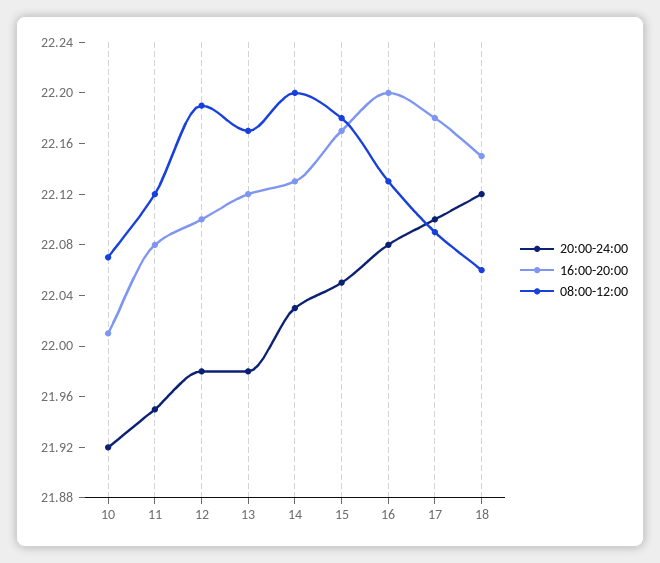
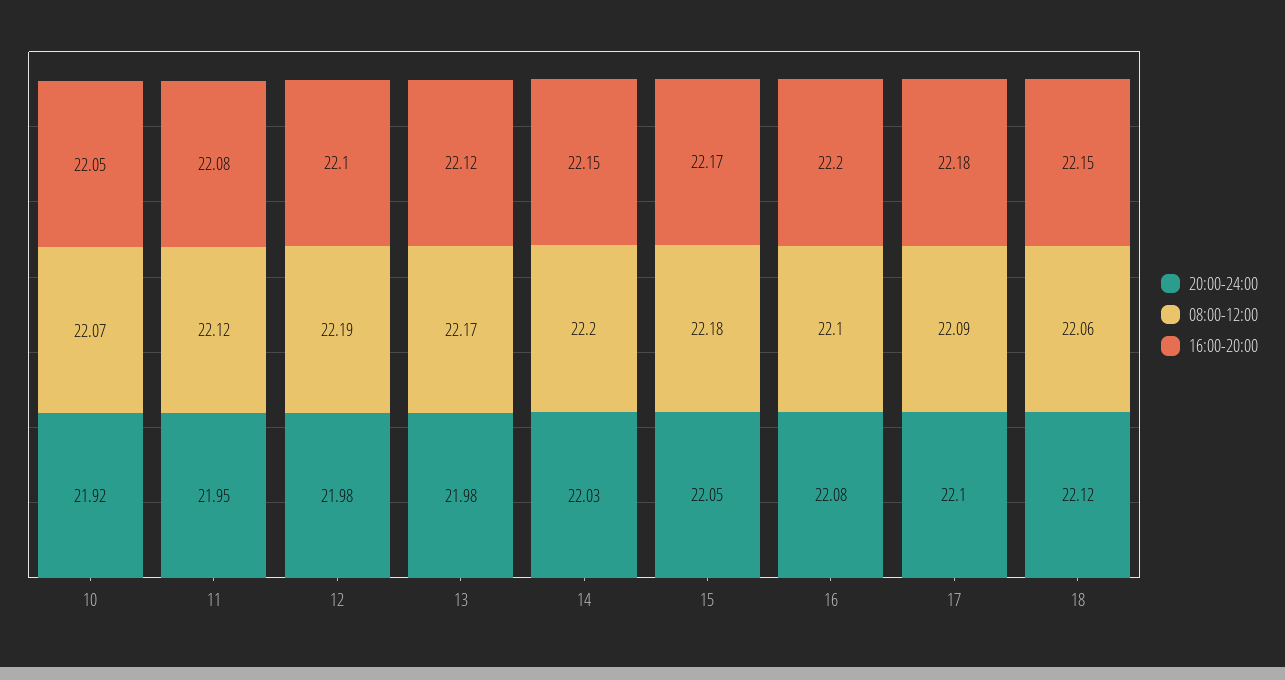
  {
    "20:00-24:00": {
      "10": 21.92,
      "11": 21.95,
      "12": 21.98,
      "13": 21.98,
      "14": 22.03,
      "15": 22.05,
      "16": 22.08,
      "17": 22.1,
      "18": 22.12
    },
    "16:00-20:00": {
-     "10": 22.01,
+     "10": 22.05,
      "11": 22.08,
      "12": 22.1,
      "13": 22.12,
-     "14": 22.13,
+     "14": 22.15,
      "15": 22.17,
      "16": 22.2,
      "17": 22.18,
      "18": 22.15
    },
    "08:00-12:00": {
      "10": 22.07,
      "11": 22.12,
      "12": 22.19,
      "13": 22.17,
      "14": 22.2,
      "15": 22.18,
-     "16": 22.13,
+     "16": 22.1,
      "17": 22.09,
      "18": 22.06
    }
  }

